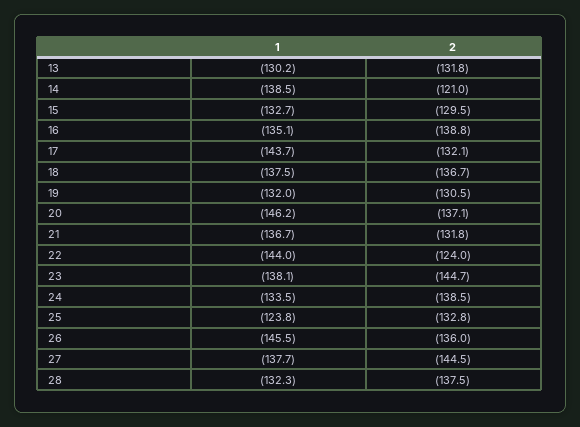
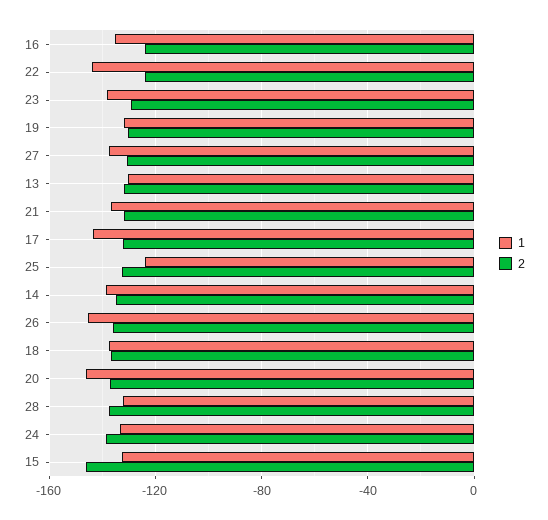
  {
    "1": {
      "13": -130.2,
      "14": -138.5,
      "15": -132.7,
      "16": -135.1,
      "17": -143.7,
      "18": -137.5,
      "19": -132,
      "20": -146.2,
      "21": -136.7,
      "22": -144,
      "23": -138.1,
      "24": -133.5,
      "25": -123.8,
      "26": -145.5,
      "27": -137.7,
      "28": -132.3
    },
    "2": {
      "13": -131.8,
-     "14": -121,
+     "14": -135,
-     "15": -129.5,
+     "15": -145,
-     "16": -138.8,
+     "16": -125,
      "17": -132.1,
      "18": -136.7,
      "19": -130.5,
      "20": -137.1,
      "21": -131.8,
      "22": -124,
-     "23": -144.7,
+     "23": -130,
      "24": -138.5,
      "25": -132.8,
      "26": -136,
-     "27": -144.5,
+     "27": -130,
      "28": -137.5
    }
  }

